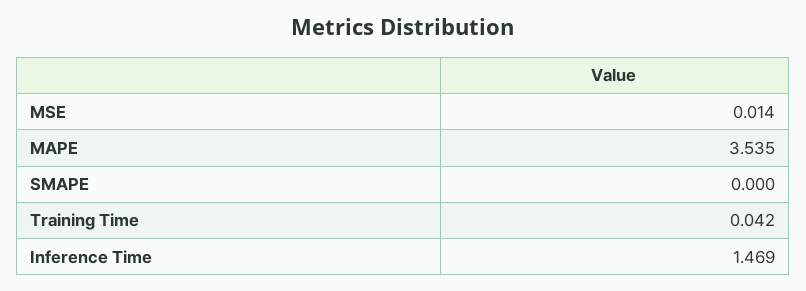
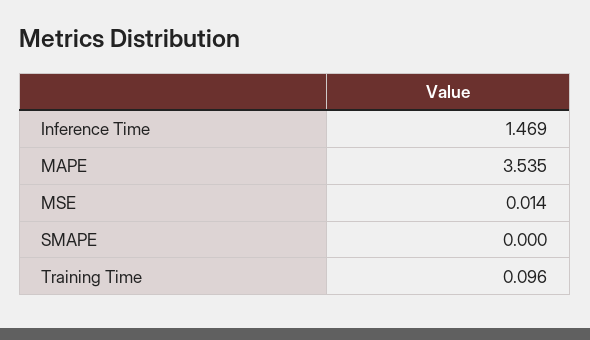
  {
    "MSE": 0.014,
    "MAPE": 3.535,
    "SMAPE": 0,
-   "Training Time": 0.042,
+   "Training Time": 0.096,
    "Inference Time": 1.469
  }

